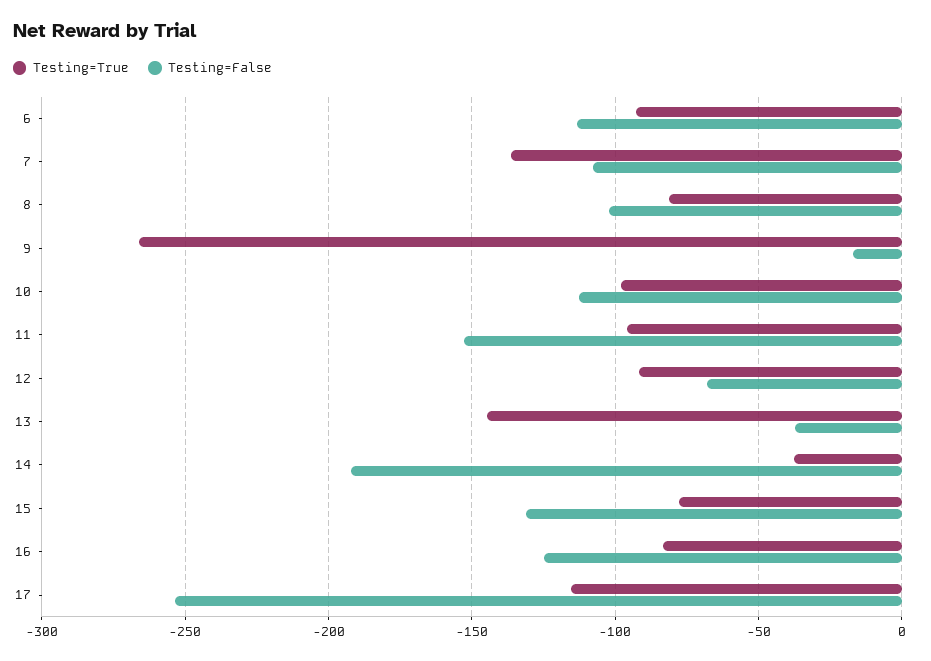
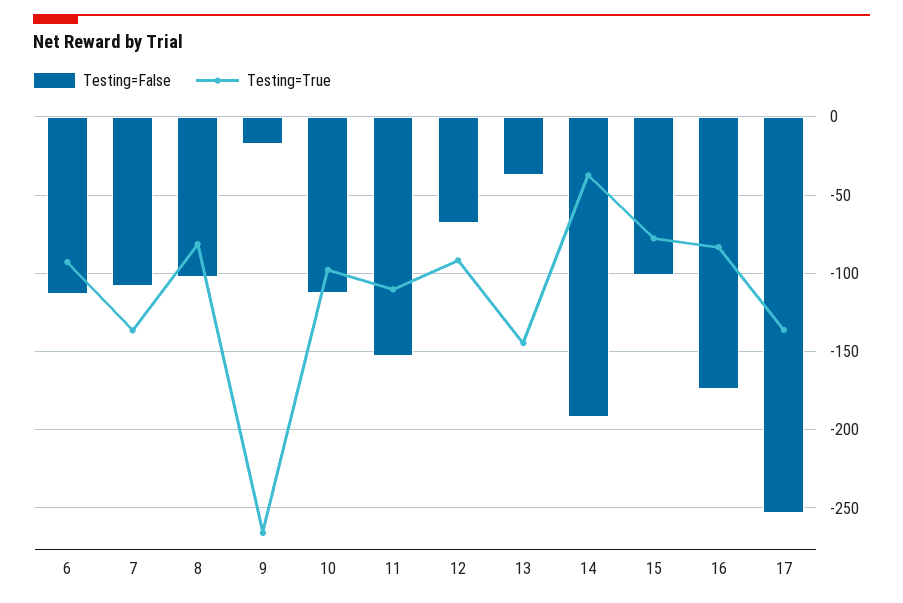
  {
    "Testing=True": {
      "6": -95,
      "7": -135,
      "8": -80,
      "9": -265,
      "10": -100,
-     "11": -95,
+     "11": -110,
      "12": -90,
      "13": -145,
      "14": -40,
      "15": -80,
      "16": -85,
-     "17": -115
+     "17": -135
    },
    "Testing=False": {
      "6": -115,
      "7": -110,
      "8": -100,
      "9": -15,
      "10": -115,
      "11": -155,
      "12": -70,
      "13": -35,
      "14": -190,
-     "15": -130,
+     "15": -100,
-     "16": -125,
+     "16": -175,
      "17": -255
    }
  }

